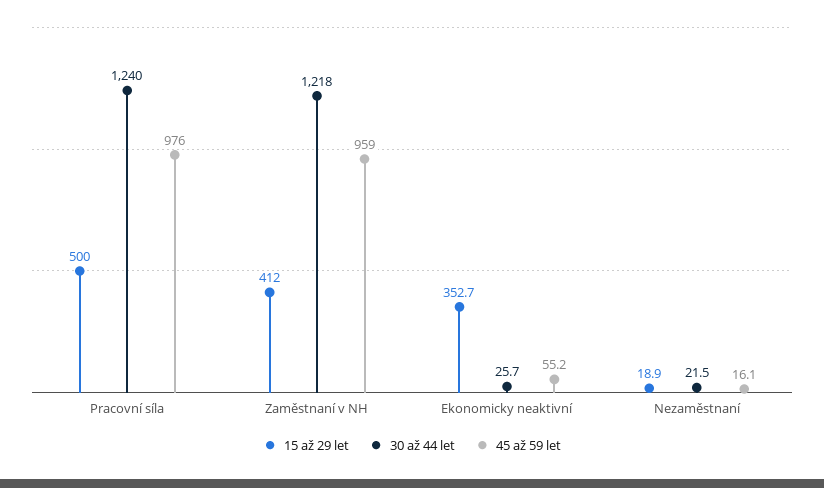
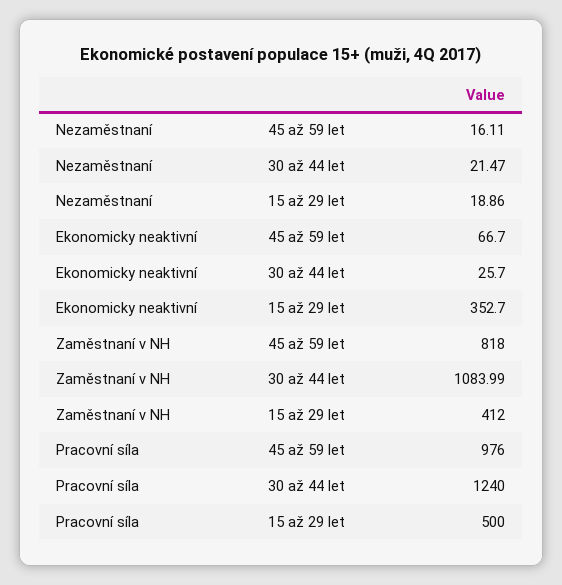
  {
    "15 až 29 let": {
      "Pracovní síla": 500,
      "Zaměstnaní v NH": 412,
      "Ekonomicky neaktivní": 352.7,
      "Nezaměstnaní": 18.86
    },
    "30 až 44 let": {
      "Pracovní síla": 1240,
-     "Zaměstnaní v NH": 1218,
+     "Zaměstnaní v NH": 1083.99,
      "Ekonomicky neaktivní": 25.7,
      "Nezaměstnaní": 21.47
    },
    "45 až 59 let": {
      "Pracovní síla": 976,
-     "Zaměstnaní v NH": 959,
+     "Zaměstnaní v NH": 818,
-     "Ekonomicky neaktivní": 55.2,
+     "Ekonomicky neaktivní": 66.7,
      "Nezaměstnaní": 16.11
    }
  }

